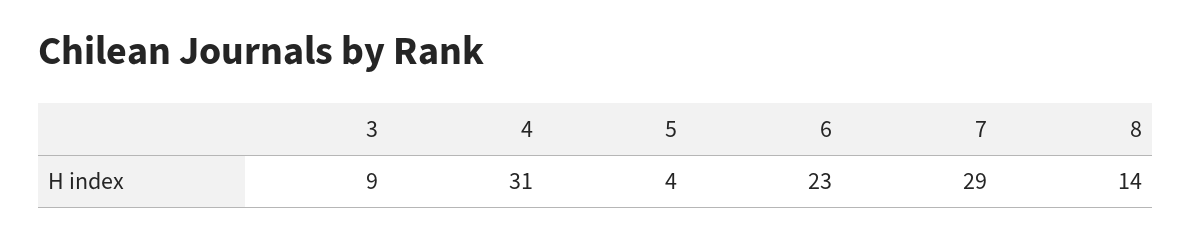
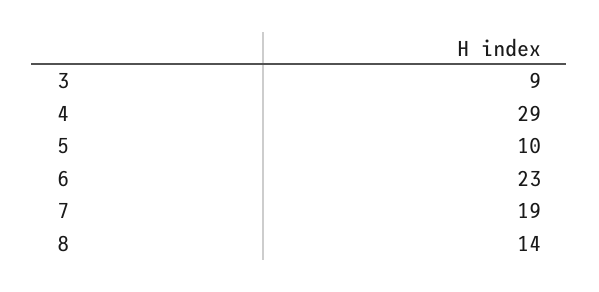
  {
    "3": 9,
-   "4": 31,
+   "4": 29,
-   "5": 4,
+   "5": 10,
    "6": 23,
-   "7": 29,
+   "7": 19,
    "8": 14
  }

